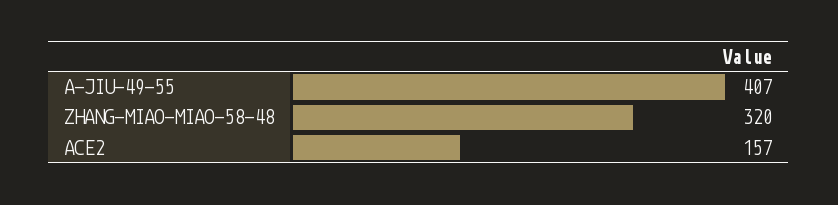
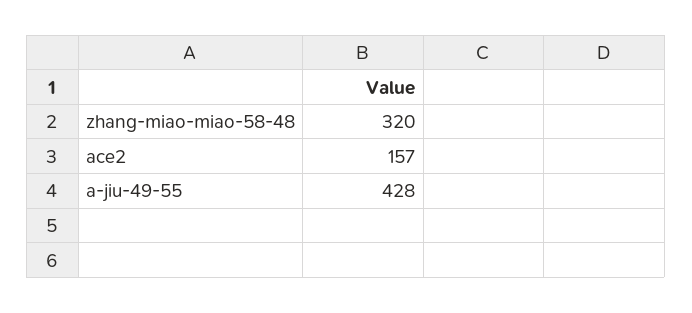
  {
-   "A-JIU-49-55": 407,
+   "A-JIU-49-55": 428,
    "ZHANG-MIAO-MIAO-58-48": 320,
    "ACE2": 157
  }

